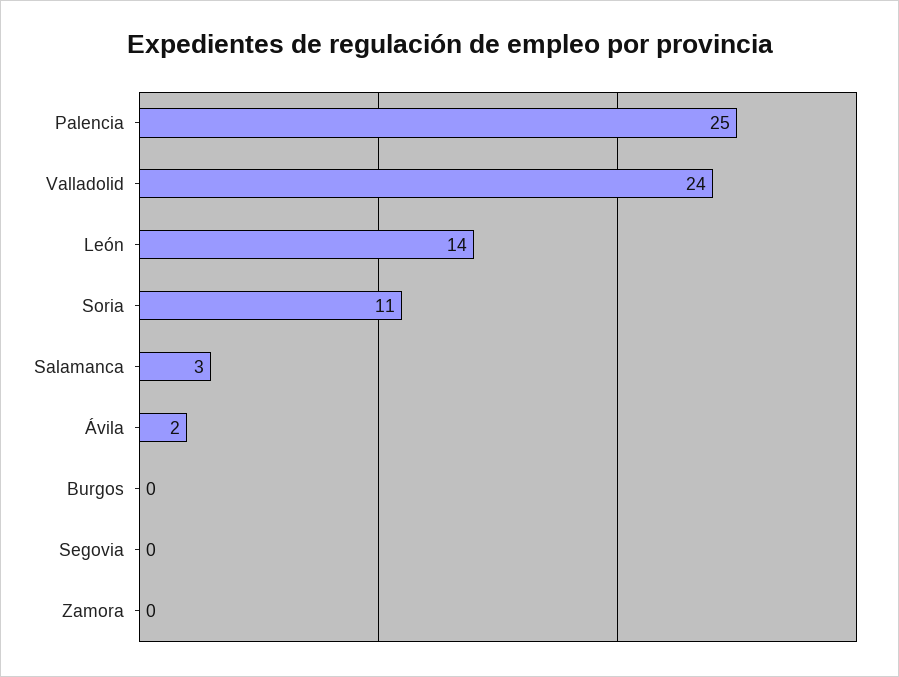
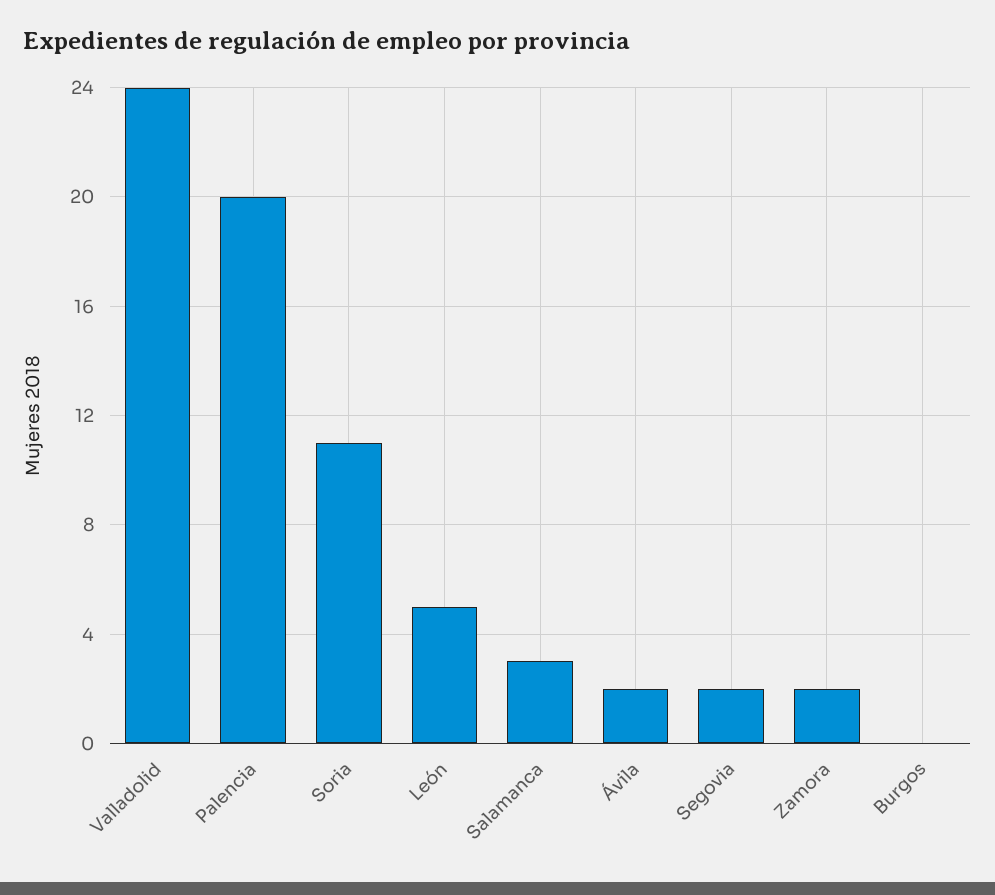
  {
-   "Palencia": 25,
+   "Palencia": 20,
    "Valladolid": 24,
-   "León": 14,
+   "León": 5,
    "Soria": 11,
    "Salamanca": 3,
    "Ávila": 2,
    "Burgos": 0,
-   "Segovia": 0,
+   "Segovia": 2,
-   "Zamora": 0
+   "Zamora": 2
  }

